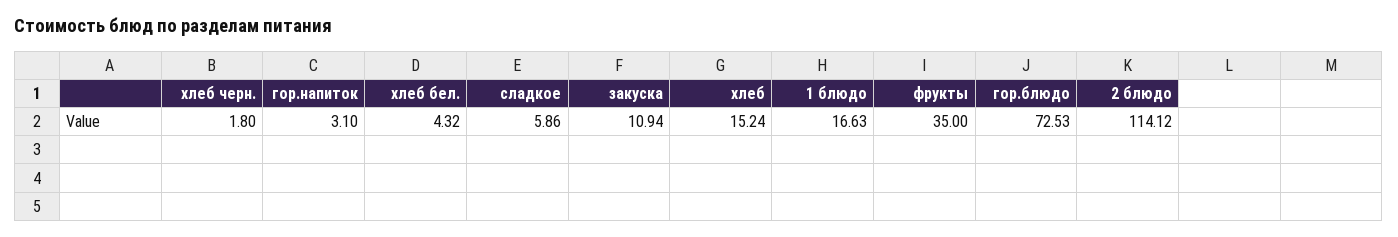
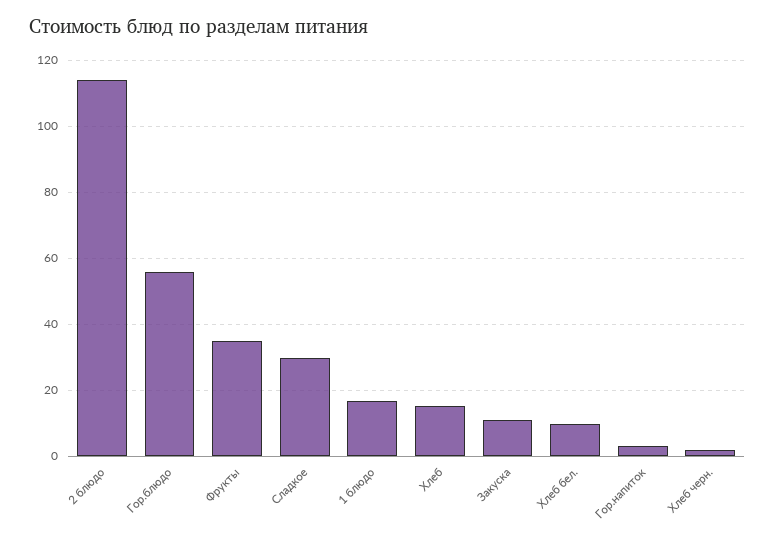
  {
    "хлеб черн.": 1.8,
    "гор.напиток": 3.1,
-   "хлеб бел.": 4.32,
+   "хлеб бел.": 10,
-   "сладкое": 5.86,
+   "сладкое": 30,
    "закуска": 10.94,
    "хлеб": 15.24,
    "1 блюдо": 16.63,
    "фрукты": 35,
-   "гор.блюдо": 72.53,
+   "гор.блюдо": 56,
    "2 блюдо": 114.12
  }

